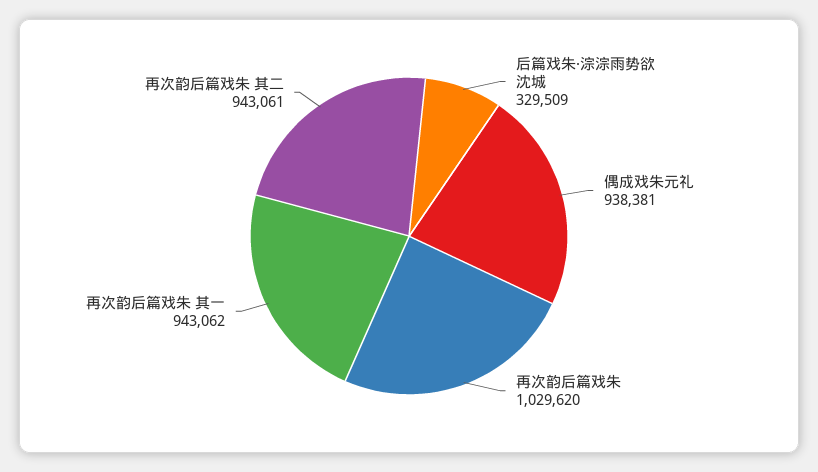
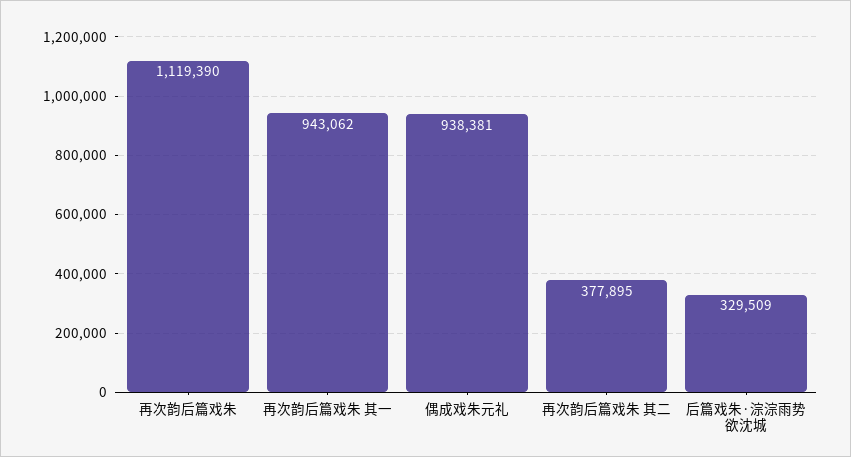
  {
    "后篇戏朱·淙淙雨势欲沈城": 329509,
    "偶成戏朱元礼": 938381,
-   "再次韵后篇戏朱": 1029620,
+   "再次韵后篇戏朱": 1119390,
    "再次韵后篇戏朱 其一": 943062,
-   "再次韵后篇戏朱 其二": 943061
+   "再次韵后篇戏朱 其二": 377895
  }

